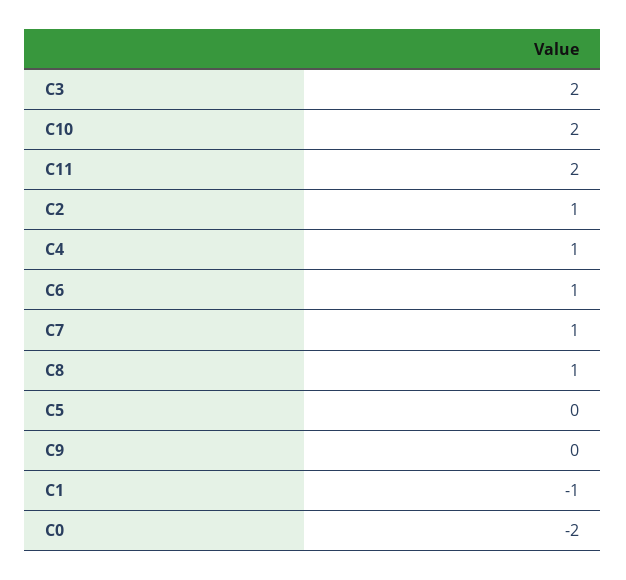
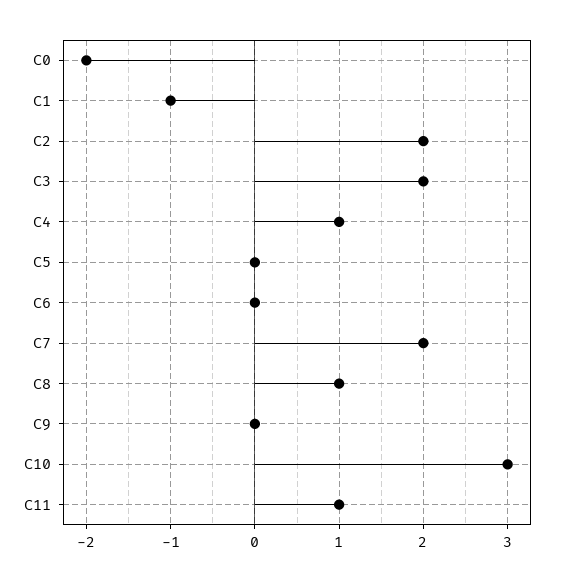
  {
    "C3": 2,
-   "C10": 2,
+   "C10": 3,
-   "C11": 2,
+   "C11": 1,
-   "C2": 1,
+   "C2": 2,
    "C4": 1,
-   "C6": 1,
+   "C6": 0,
-   "C7": 1,
+   "C7": 2,
    "C8": 1,
    "C5": 0,
    "C9": 0,
    "C1": -1,
    "C0": -2
  }

